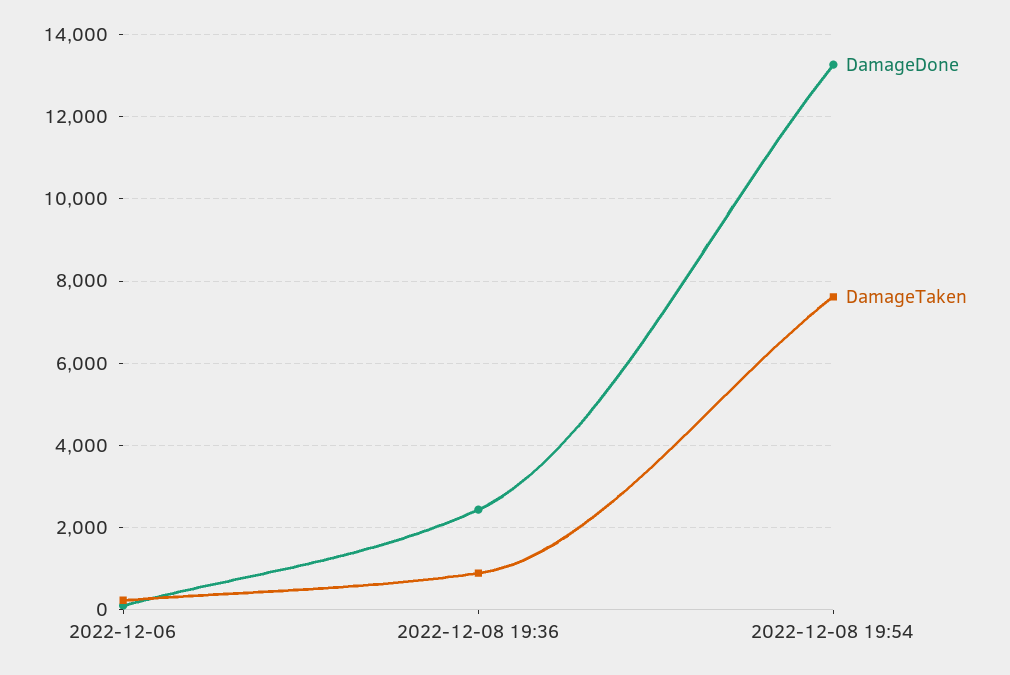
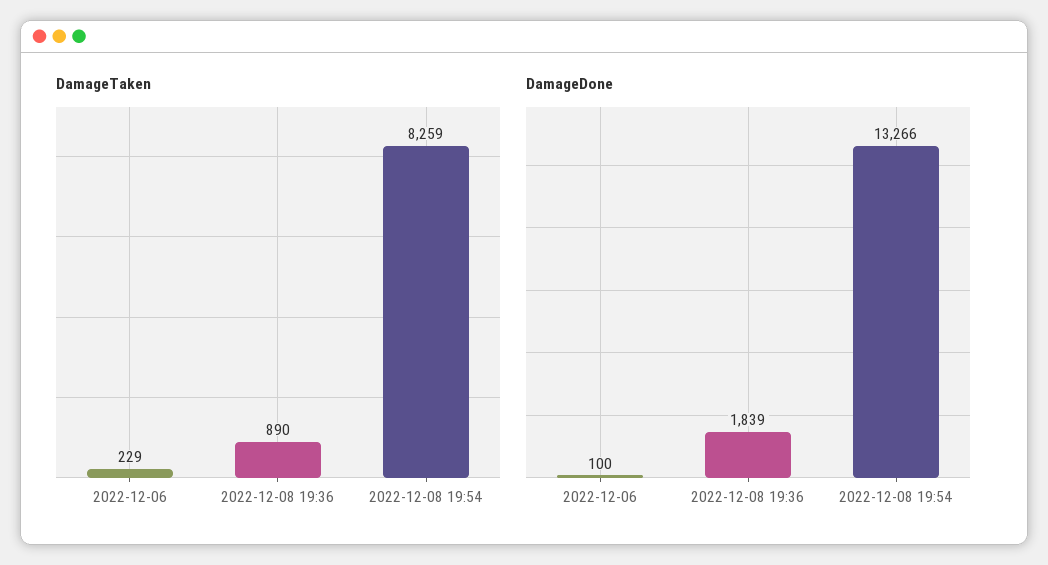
  {
    "DamageDone": {
      "2022-12-06": 100,
-     "2022-12-08 19:36": 2400,
+     "2022-12-08 19:36": 1839,
      "2022-12-08 19:54": 13266
    },
    "DamageTaken": {
      "2022-12-06": 229,
      "2022-12-08 19:36": 890,
-     "2022-12-08 19:54": 7600
+     "2022-12-08 19:54": 8259
    }
  }

